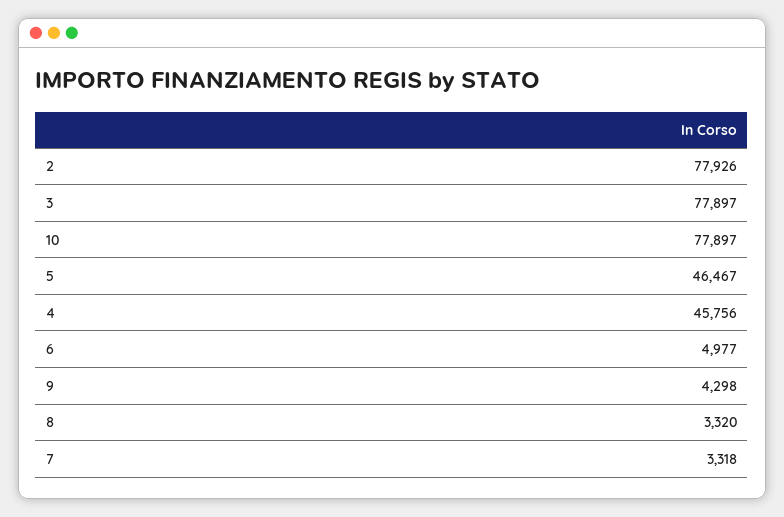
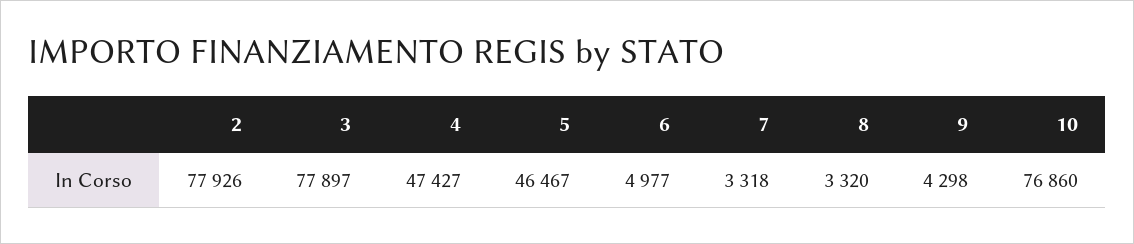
  {
    "2": 77926,
    "3": 77897,
-   "10": 77897,
+   "10": 76860,
    "5": 46467,
-   "4": 45756,
+   "4": 47427,
    "6": 4977,
    "9": 4298,
    "8": 3320,
    "7": 3318
  }

